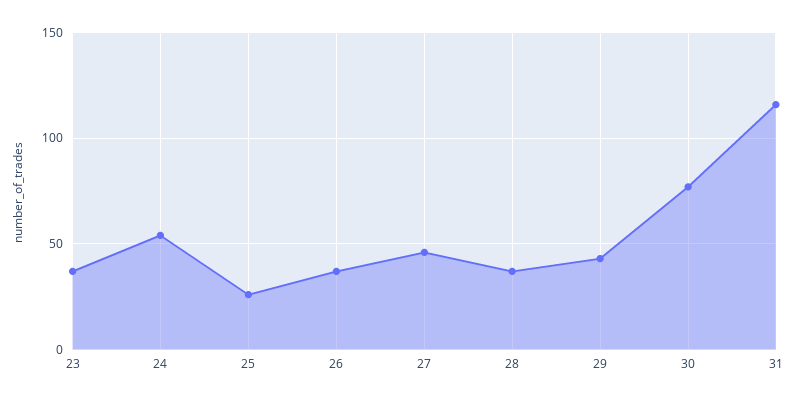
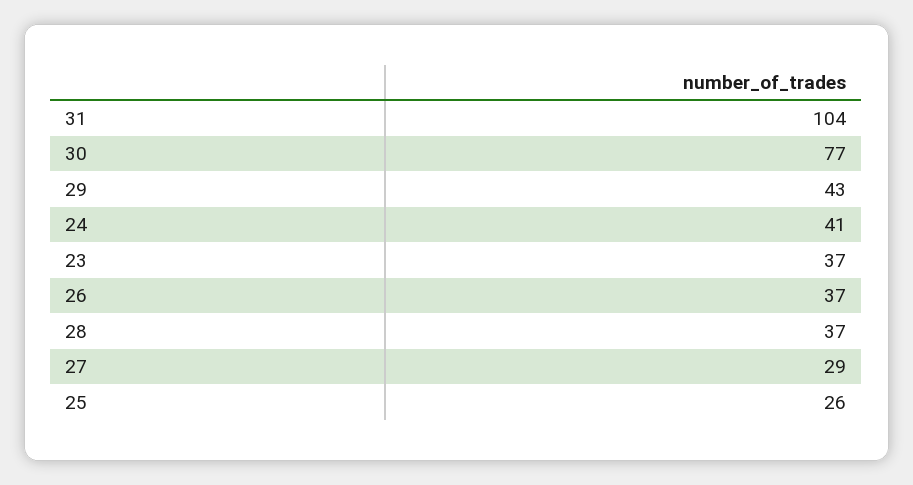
  {
    "23": 37,
-   "24": 55,
+   "24": 41,
    "25": 26,
    "26": 37,
-   "27": 45,
+   "27": 29,
    "28": 37,
    "29": 43,
    "30": 77,
-   "31": 115
+   "31": 104
  }

